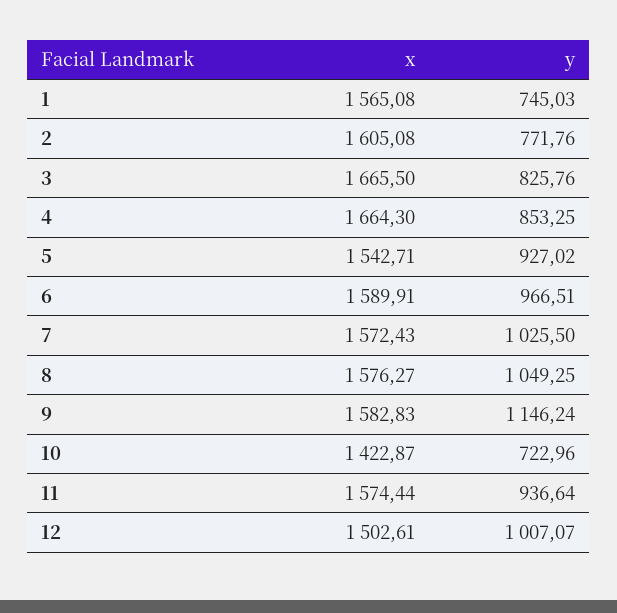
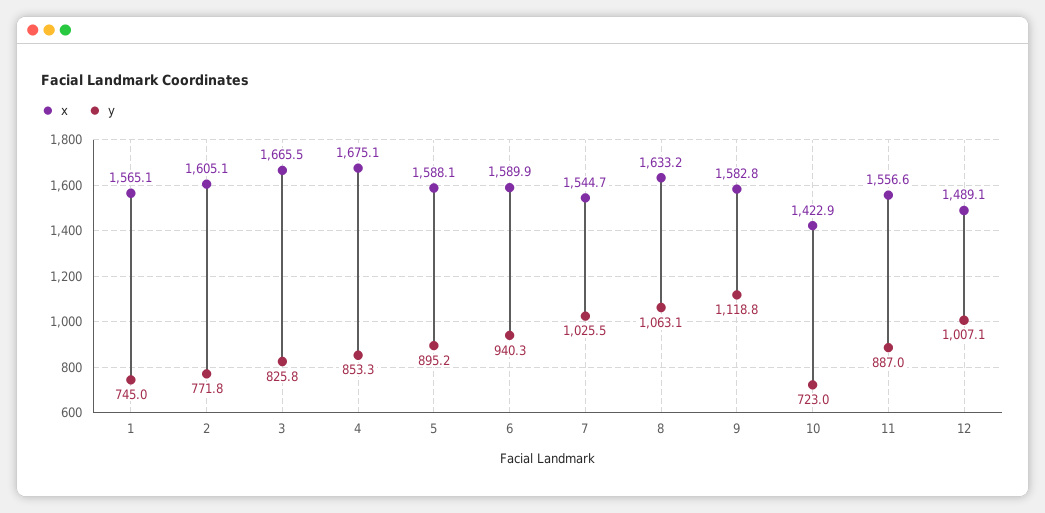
  {
    "x": {
      "1": 1565.08,
      "2": 1605.08,
      "3": 1665.5,
-     "4": 1664.3,
+     "4": 1675.1,
-     "5": 1542.71,
+     "5": 1588.1,
      "6": 1589.91,
-     "7": 1572.43,
+     "7": 1544.7,
-     "8": 1576.27,
+     "8": 1633.2,
      "9": 1582.83,
      "10": 1422.87,
-     "11": 1574.44,
+     "11": 1556.6,
-     "12": 1502.61
+     "12": 1489.1
    },
    "y": {
      "1": 745.03,
      "2": 771.76,
      "3": 825.76,
      "4": 853.25,
-     "5": 927.02,
+     "5": 895.2,
-     "6": 966.51,
+     "6": 940.3,
      "7": 1025.5,
-     "8": 1049.25,
+     "8": 1063.1,
-     "9": 1146.24,
+     "9": 1118.8,
      "10": 722.96,
-     "11": 936.64,
+     "11": 887,
      "12": 1007.07
    }
  }

